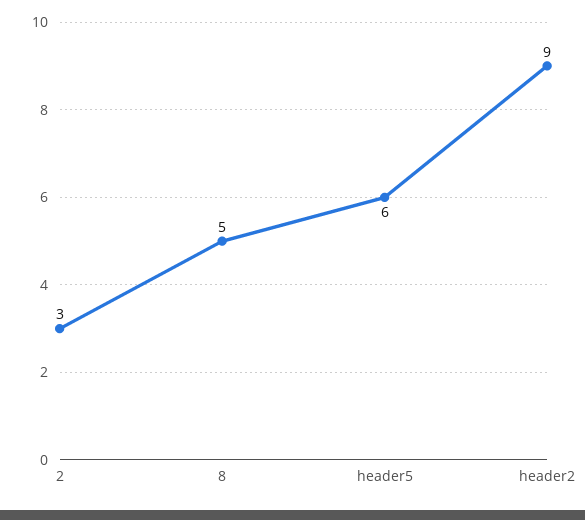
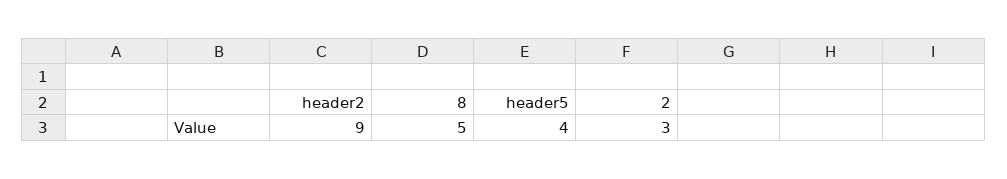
  {
    "2": 3,
    "8": 5,
-   "header5": 6,
+   "header5": 4,
    "header2": 9
  }

